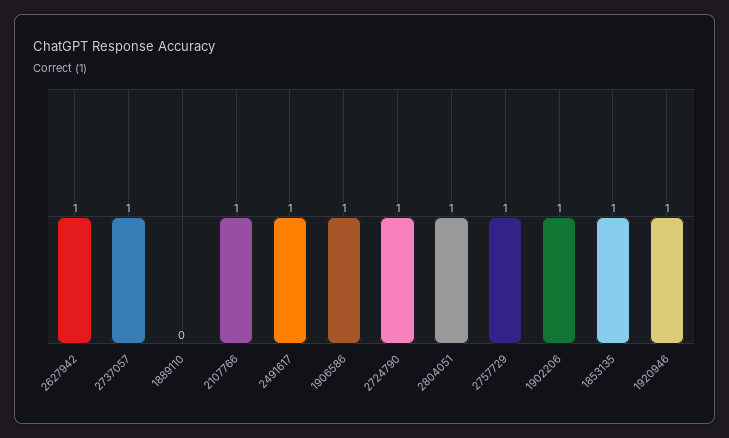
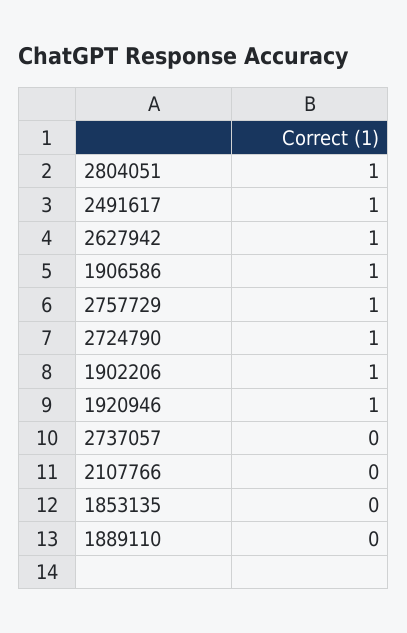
  {
    "2627942": 1,
-   "2737057": 1,
+   "2737057": 0,
    "1889110": 0,
-   "2107766": 1,
+   "2107766": 0,
    "2491617": 1,
    "1906586": 1,
    "2724790": 1,
    "2804051": 1,
    "2757729": 1,
    "1902206": 1,
-   "1853135": 1,
+   "1853135": 0,
    "1920946": 1
  }

